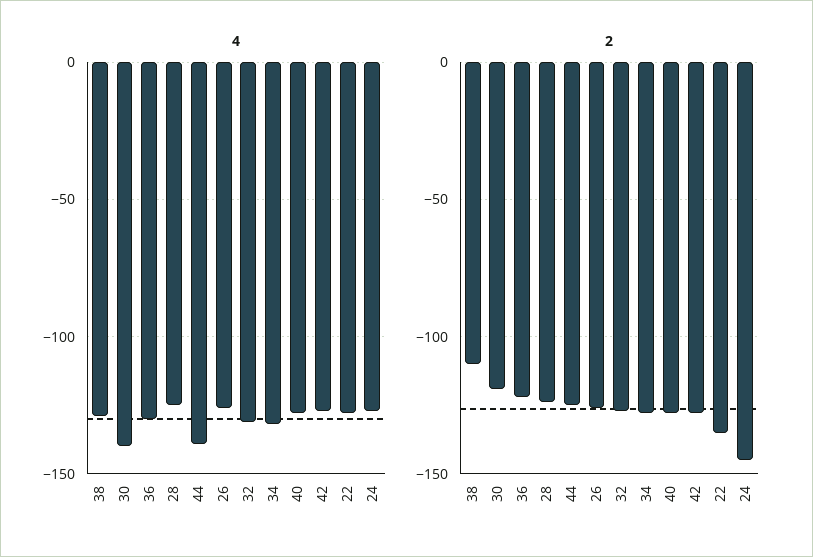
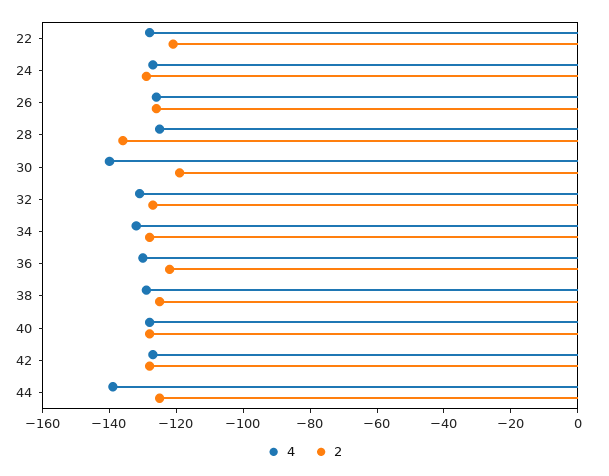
  {
    "4": {
      "38": -130,
      "30": -140,
      "36": -130,
      "28": -125,
      "44": -140,
      "26": -125,
      "32": -130,
      "34": -130,
      "40": -130,
      "42": -125,
      "22": -130,
      "24": -125
    },
    "2": {
-     "38": -110,
+     "38": -125,
      "30": -120,
      "36": -120,
-     "28": -125,
+     "28": -135,
      "44": -125,
      "26": -125,
      "32": -125,
      "34": -130,
      "40": -130,
      "42": -130,
-     "22": -135,
+     "22": -120,
-     "24": -145
+     "24": -130
    }
  }

